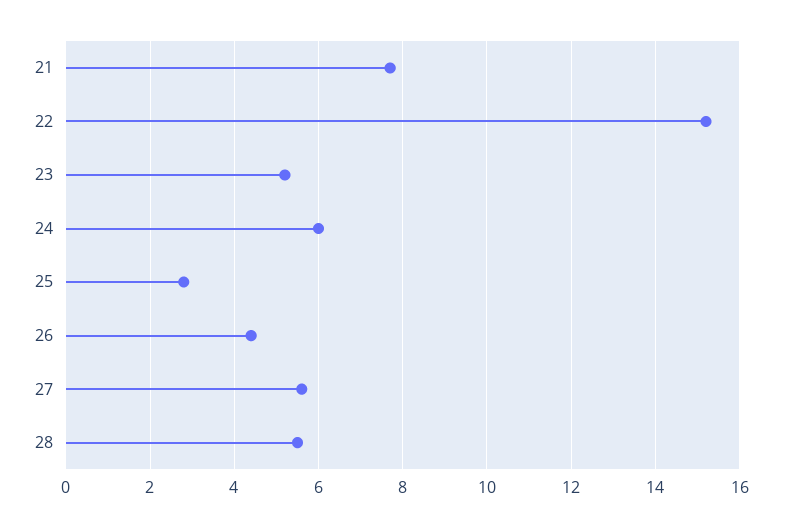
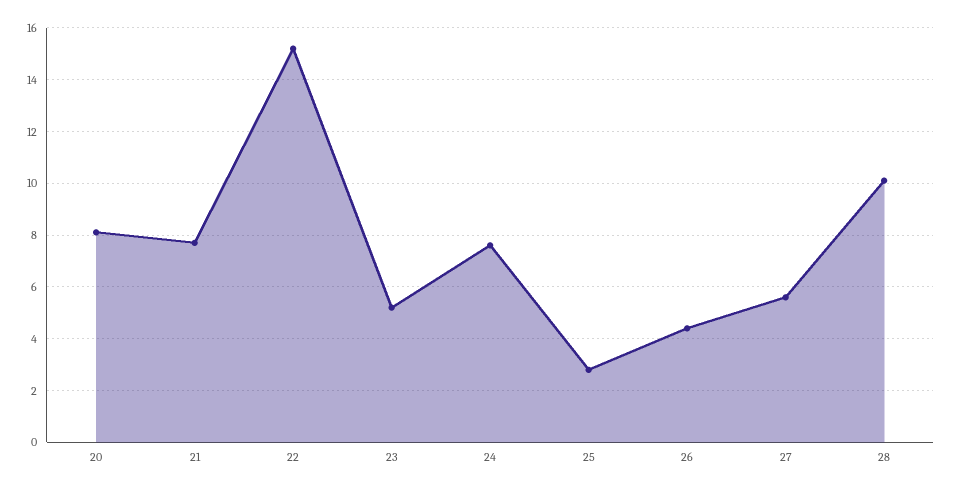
  {
    "21": 7.5,
    "22": 15,
    "23": 5,
-   "24": 6,
+   "24": 7.5,
    "25": 3,
    "26": 4.5,
    "27": 5.5,
-   "28": 5.5
+   "28": 10,
+   "20": 8
  }

